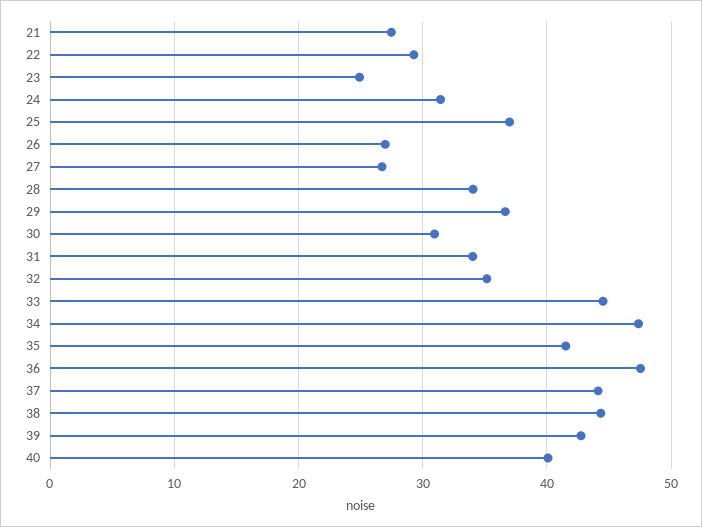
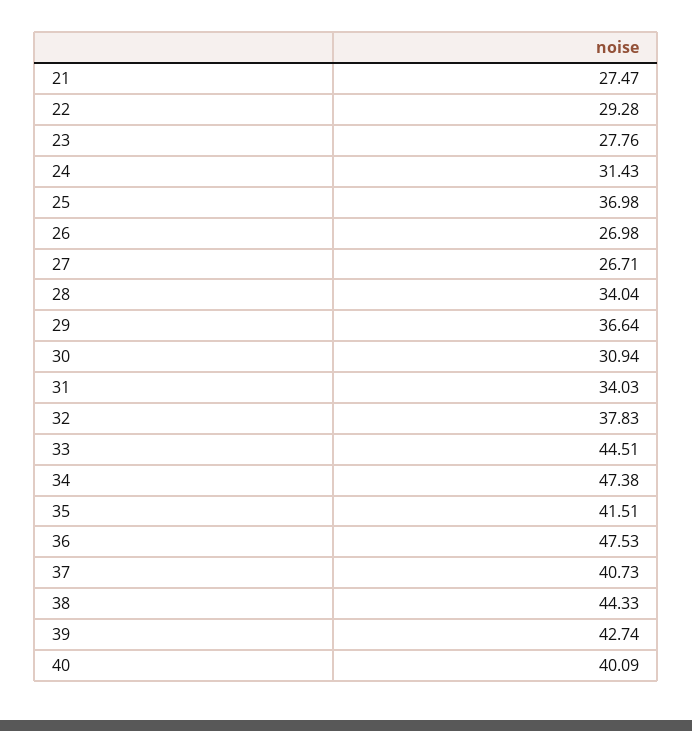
  {
    "21": 27.47,
    "22": 29.28,
-   "23": 25,
+   "23": 27.76,
    "24": 31.43,
    "25": 36.98,
    "26": 26.98,
    "27": 26.71,
    "28": 34.04,
    "29": 36.64,
    "30": 30.94,
    "31": 34.03,
-   "32": 35,
+   "32": 37.83,
    "33": 44.51,
    "34": 47.38,
    "35": 41.51,
    "36": 47.53,
-   "37": 44,
+   "37": 40.73,
    "38": 44.33,
    "39": 42.74,
    "40": 40.09
  }

